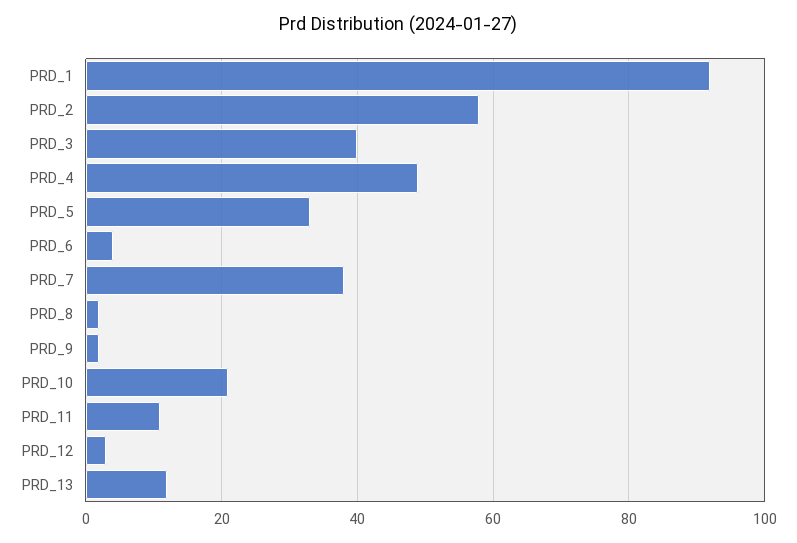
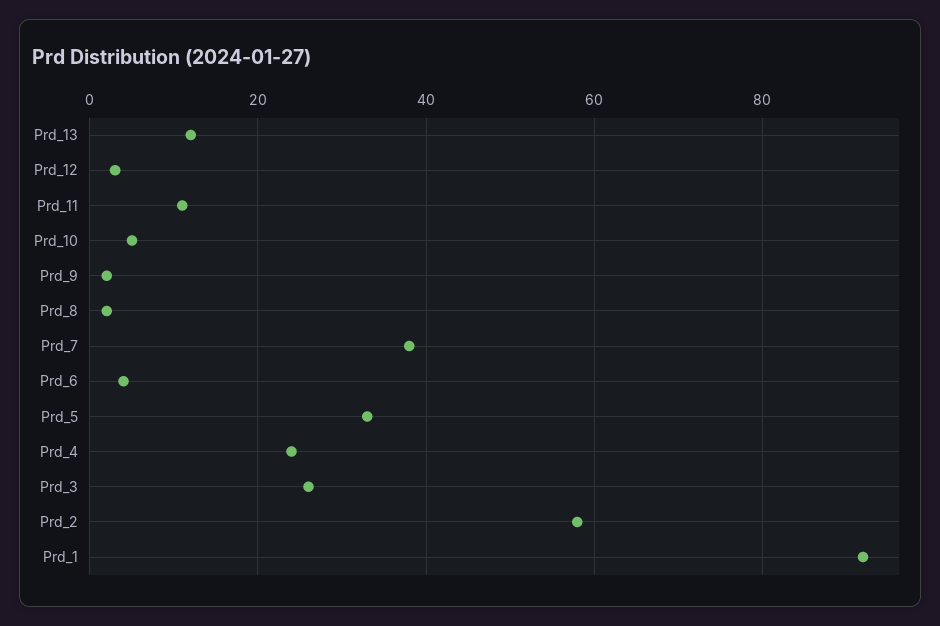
  {
    "PRD_1": 90,
    "PRD_2": 60,
-   "PRD_3": 40,
+   "PRD_3": 25,
-   "PRD_4": 50,
+   "PRD_4": 25,
    "PRD_5": 35,
    "PRD_6": 5,
    "PRD_7": 40,
    "PRD_8": 0,
    "PRD_9": 0,
-   "PRD_10": 20,
+   "PRD_10": 5,
    "PRD_11": 10,
    "PRD_12": 5,
    "PRD_13": 10
  }

